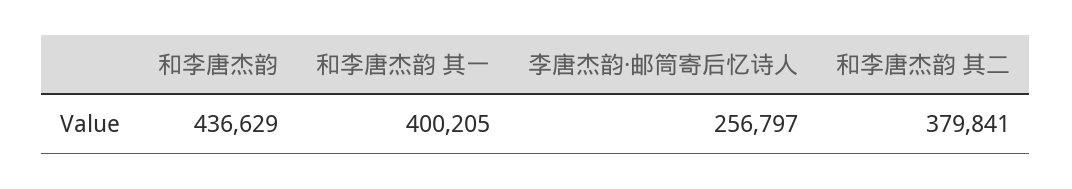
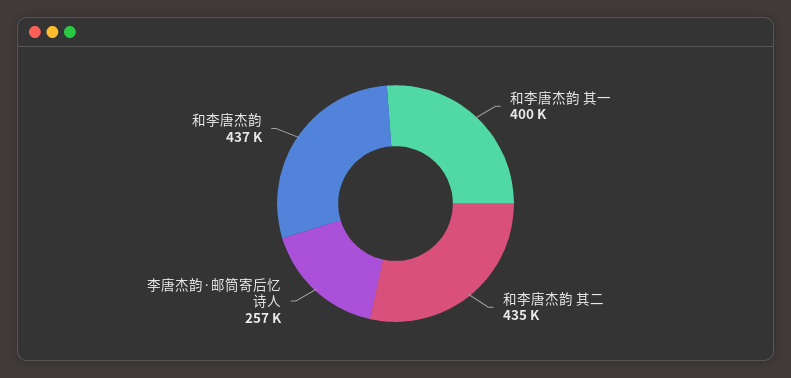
  {
    "和李唐杰韵": 436629,
    "和李唐杰韵 其一": 400205,
    "李唐杰韵·邮筒寄后忆诗人": 256797,
-   "和李唐杰韵 其二": 379841
+   "和李唐杰韵 其二": 435000
  }

